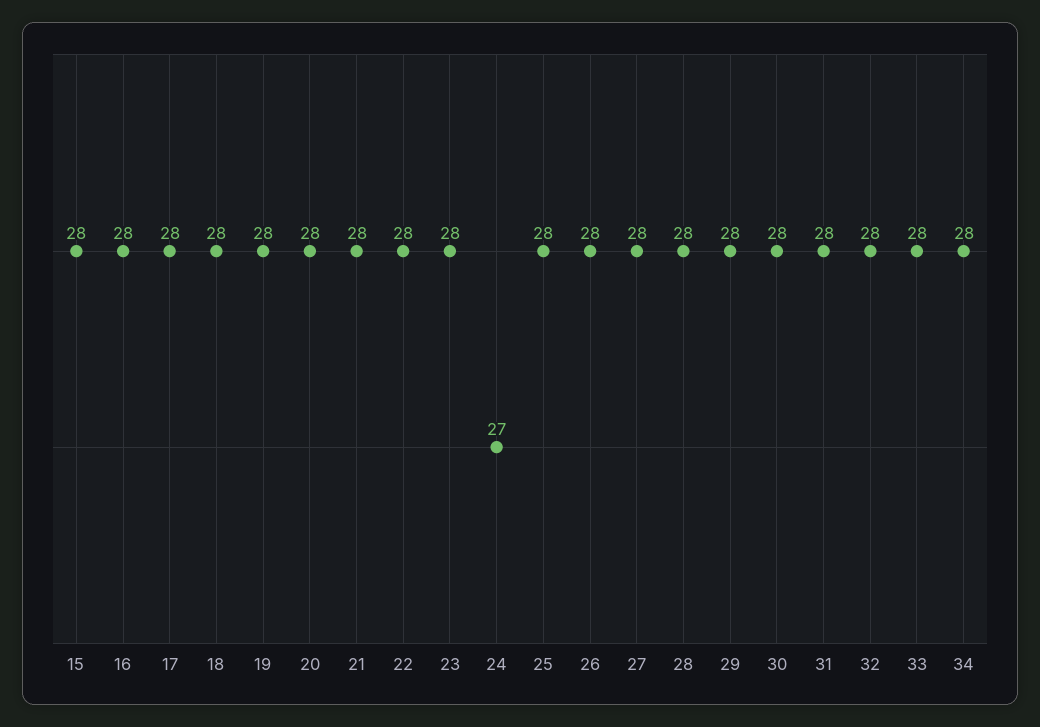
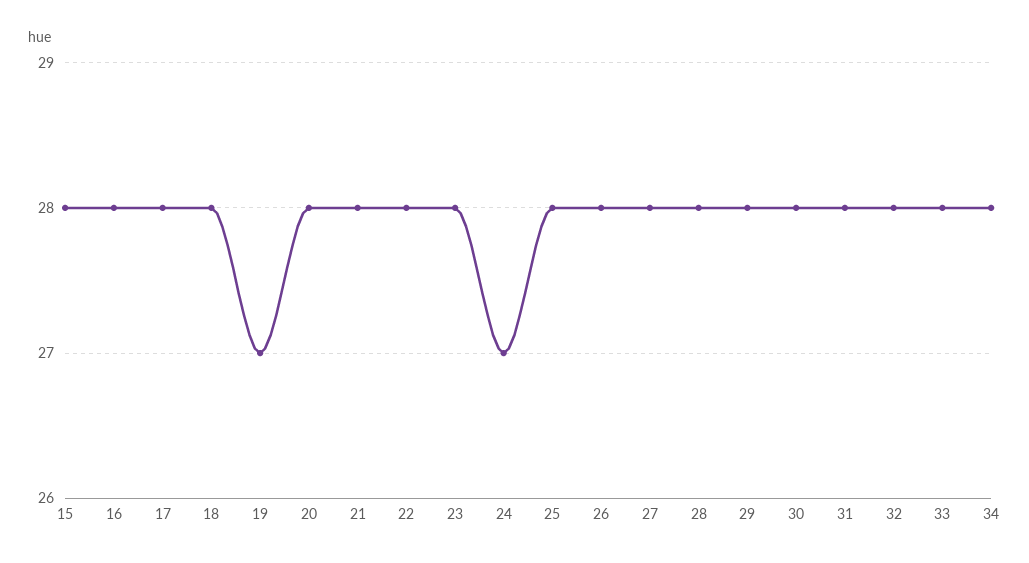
  {
    "15": 28,
    "16": 28,
    "17": 28,
    "18": 28,
-   "19": 28,
+   "19": 27,
    "20": 28,
    "21": 28,
    "22": 28,
    "23": 28,
    "24": 27,
    "25": 28,
    "26": 28,
    "27": 28,
    "28": 28,
    "29": 28,
    "30": 28,
    "31": 28,
    "32": 28,
    "33": 28,
    "34": 28
  }

